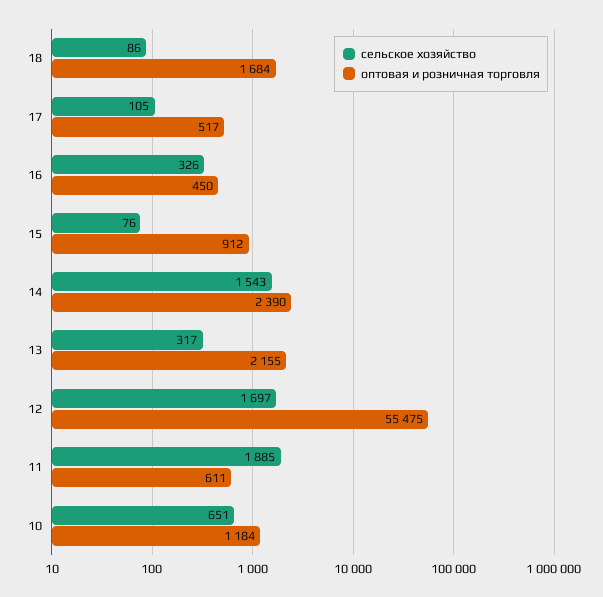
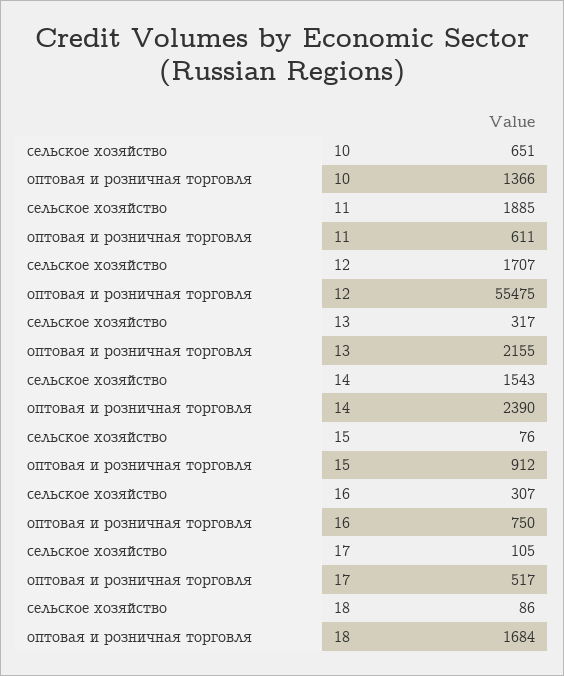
  {
    "сельское хозяйство": {
      "18": 86,
      "17": 105,
-     "16": 326,
+     "16": 307,
      "15": 76,
      "14": 1543,
      "13": 317,
-     "12": 1697,
+     "12": 1707,
      "11": 1885,
      "10": 651
    },
    "оптовая и розничная торговля": {
      "18": 1684,
      "17": 517,
-     "16": 450,
+     "16": 750,
      "15": 912,
      "14": 2390,
      "13": 2155,
      "12": 55475,
      "11": 611,
-     "10": 1184
+     "10": 1366
    }
  }

